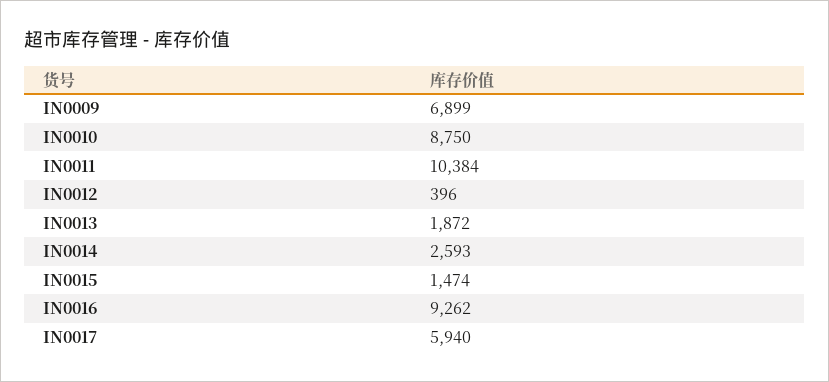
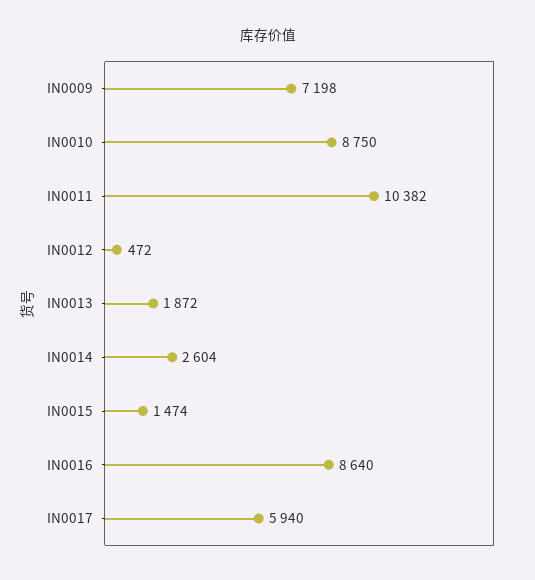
  {
-   "IN0009": 6899,
+   "IN0009": 7198,
    "IN0010": 8750,
-   "IN0011": 10384,
+   "IN0011": 10382,
-   "IN0012": 396,
+   "IN0012": 472,
    "IN0013": 1872,
-   "IN0014": 2593,
+   "IN0014": 2604,
    "IN0015": 1474,
-   "IN0016": 9262,
+   "IN0016": 8640,
    "IN0017": 5940
  }

